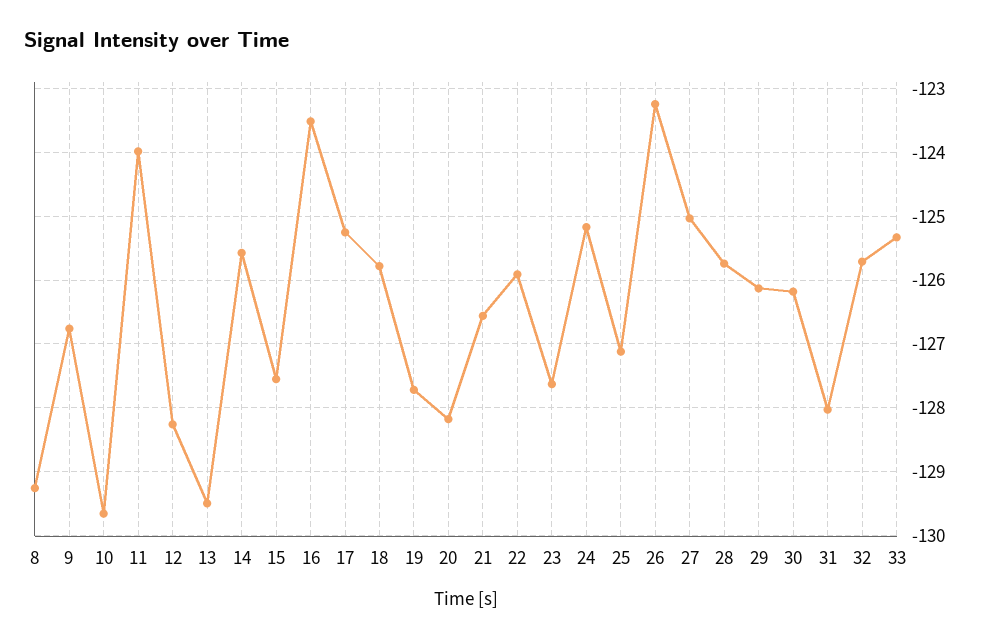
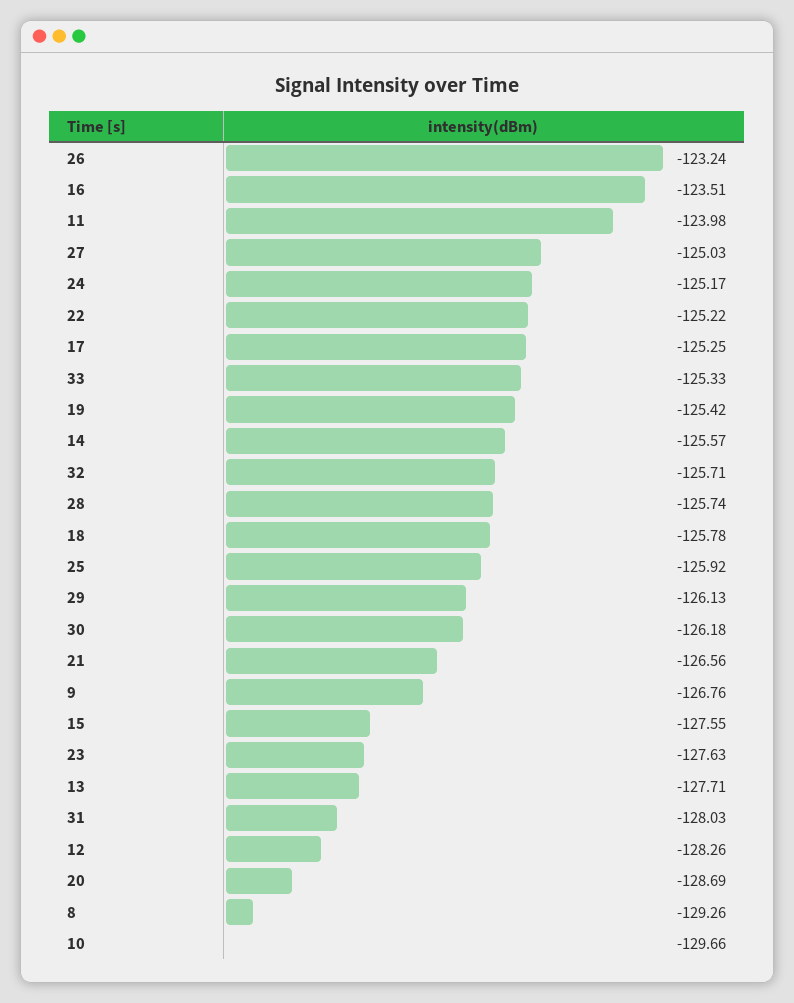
  {
    "8": -129.26,
    "9": -126.76,
    "10": -129.66,
    "11": -123.98,
    "12": -128.26,
-   "13": -129.5,
+   "13": -127.71,
    "14": -125.57,
    "15": -127.55,
    "16": -123.51,
    "17": -125.25,
    "18": -125.78,
-   "19": -127.7,
+   "19": -125.42,
-   "20": -128.2,
+   "20": -128.69,
    "21": -126.56,
-   "22": -125.9,
+   "22": -125.22,
    "23": -127.63,
    "24": -125.17,
-   "25": -127.1,
+   "25": -125.92,
    "26": -123.24,
    "27": -125.03,
    "28": -125.74,
    "29": -126.13,
    "30": -126.18,
    "31": -128.03,
    "32": -125.71,
    "33": -125.33
  }

